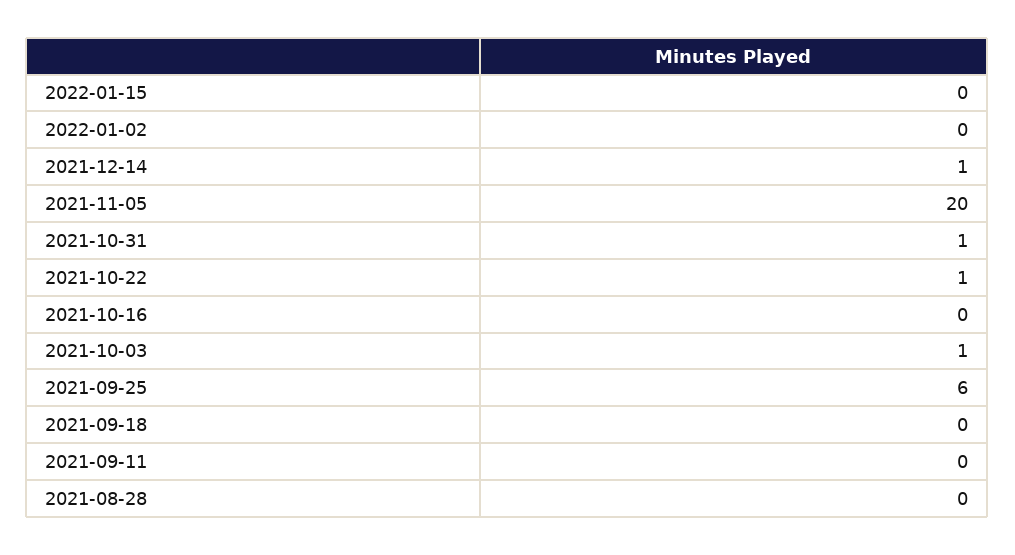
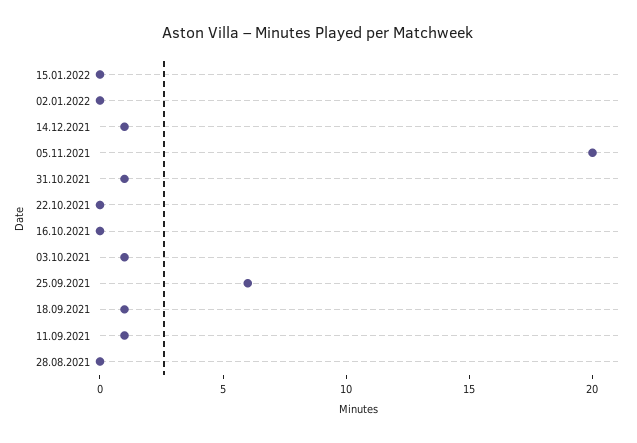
  {
    "2022-01-15": 0,
    "2022-01-02": 0,
    "2021-12-14": 1,
    "2021-11-05": 20,
    "2021-10-31": 1,
-   "2021-10-22": 1,
+   "2021-10-22": 0,
    "2021-10-16": 0,
    "2021-10-03": 1,
    "2021-09-25": 6,
-   "2021-09-18": 0,
+   "2021-09-18": 1,
-   "2021-09-11": 0,
+   "2021-09-11": 1,
    "2021-08-28": 0
  }

